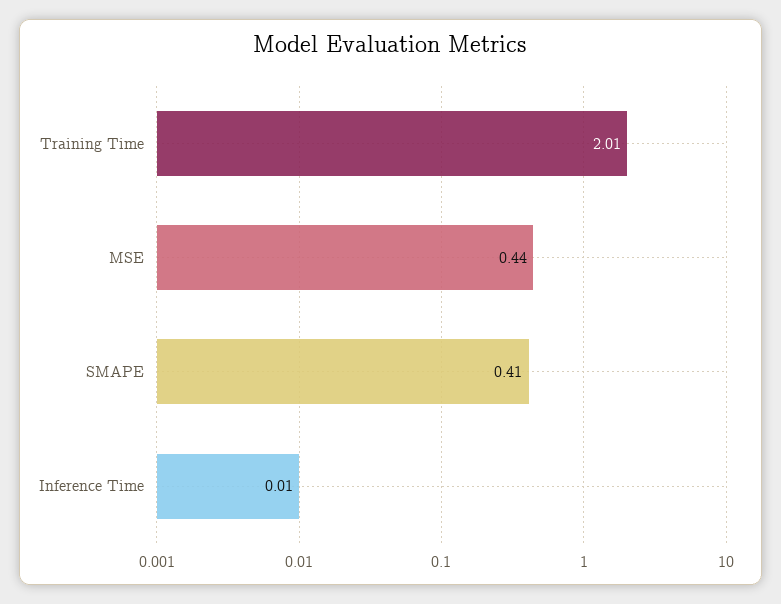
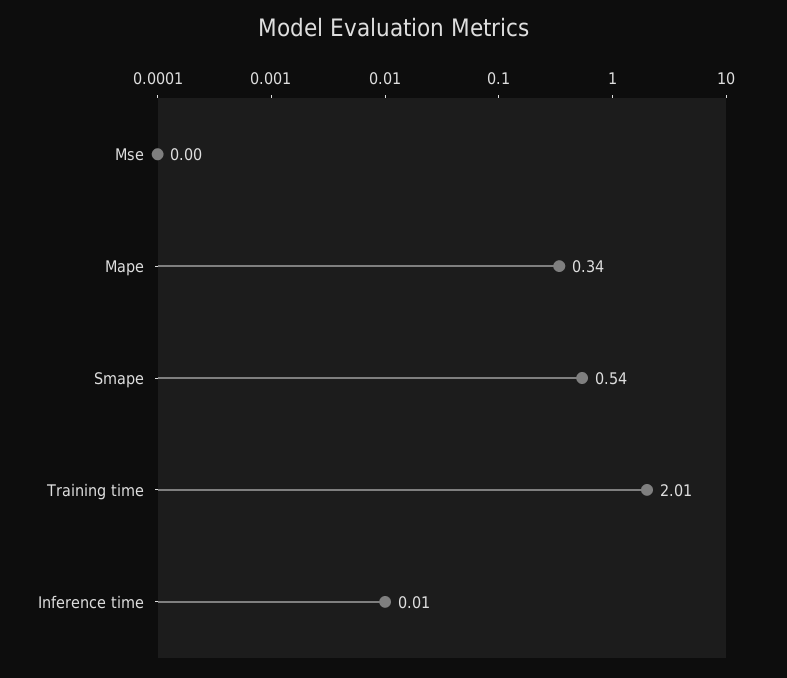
  {
    "Training Time": 2.01,
-   "MSE": 0.44,
+   "MSE": 0,
-   "SMAPE": 0.41,
+   "SMAPE": 0.54,
-   "Inference Time": 0.01
+   "Inference Time": 0.01,
+   "Mape": 0.34
  }

